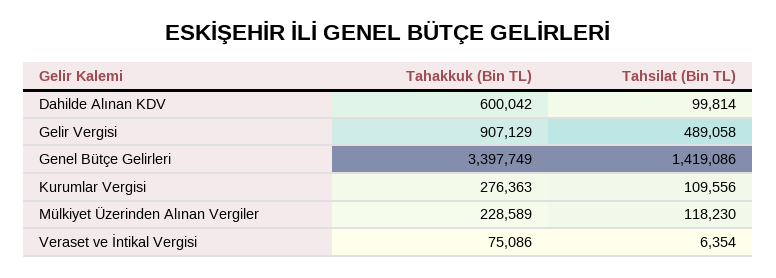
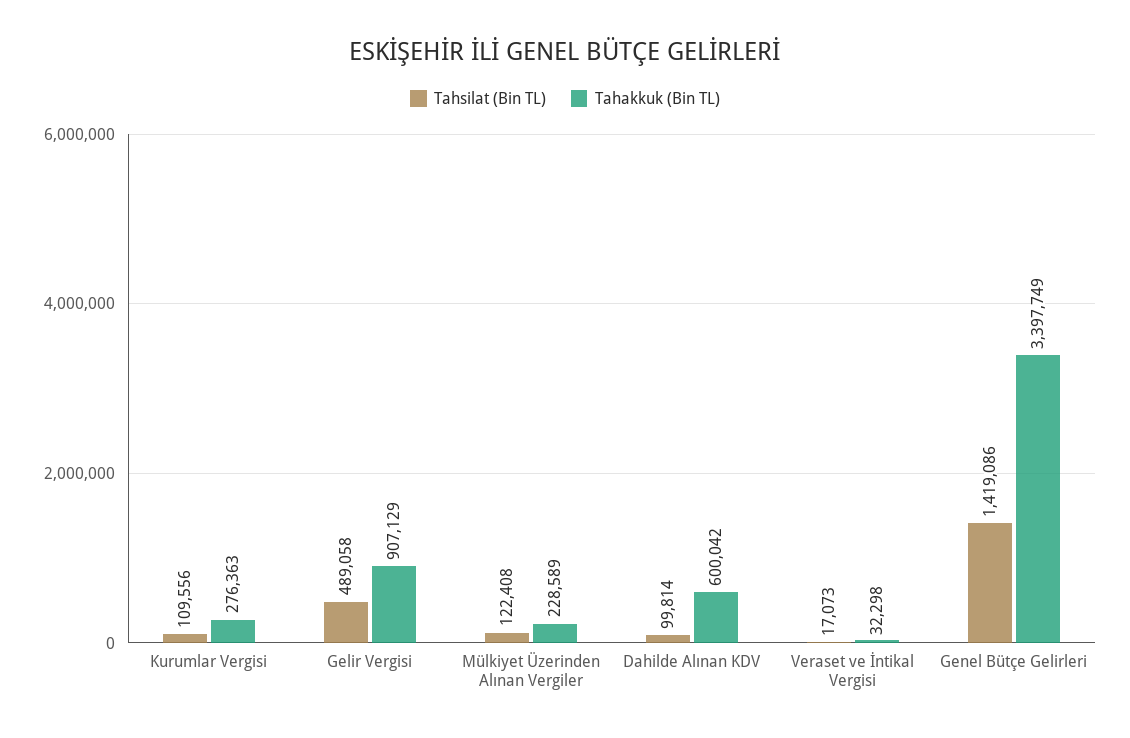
  {
    "Tahakkuk (Bin TL)": {
      "Dahilde Alınan KDV": 600042,
      "Gelir Vergisi": 907129,
      "Genel Bütçe Gelirleri": 3397749,
      "Kurumlar Vergisi": 276363,
      "Mülkiyet Üzerinden Alınan Vergiler": 228589,
-     "Veraset ve İntikal Vergisi": 75086
+     "Veraset ve İntikal Vergisi": 32298
    },
    "Tahsilat (Bin TL)": {
      "Dahilde Alınan KDV": 99814,
      "Gelir Vergisi": 489058,
      "Genel Bütçe Gelirleri": 1419086,
      "Kurumlar Vergisi": 109556,
-     "Mülkiyet Üzerinden Alınan Vergiler": 118230,
+     "Mülkiyet Üzerinden Alınan Vergiler": 122408,
-     "Veraset ve İntikal Vergisi": 6354
+     "Veraset ve İntikal Vergisi": 17073
    }
  }

